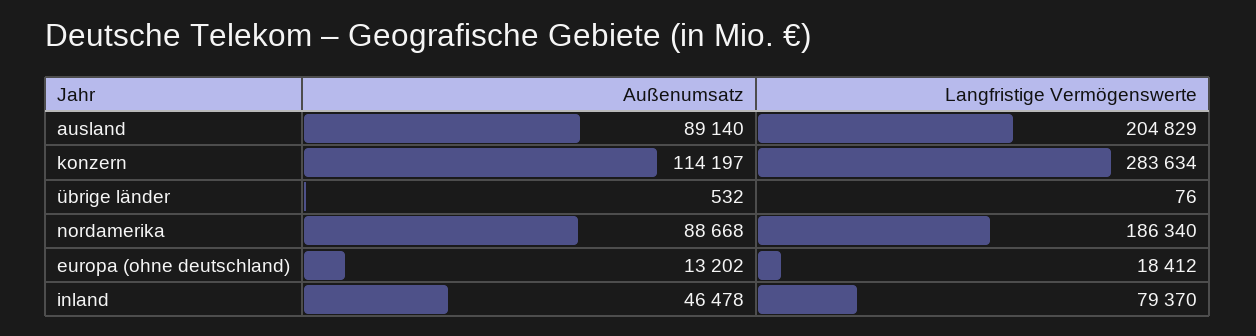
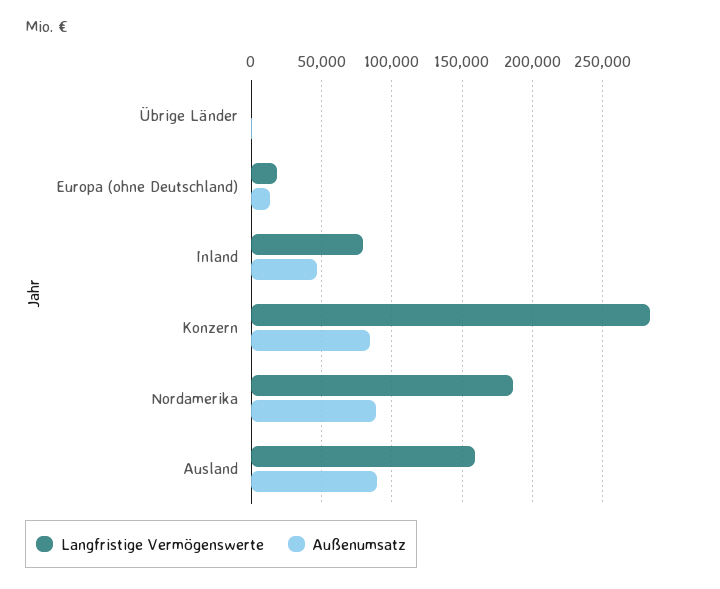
  {
    "Außenumsatz": {
      "ausland": 89140,
-     "konzern": 114197,
+     "konzern": 85000,
      "übrige länder": 532,
      "nordamerika": 88668,
      "europa (ohne deutschland)": 13202,
      "inland": 46478
    },
    "Langfristige Vermögenswerte": {
-     "ausland": 204829,
+     "ausland": 160000,
      "konzern": 283634,
      "übrige länder": 76,
      "nordamerika": 186340,
      "europa (ohne deutschland)": 18412,
      "inland": 79370
    }
  }

